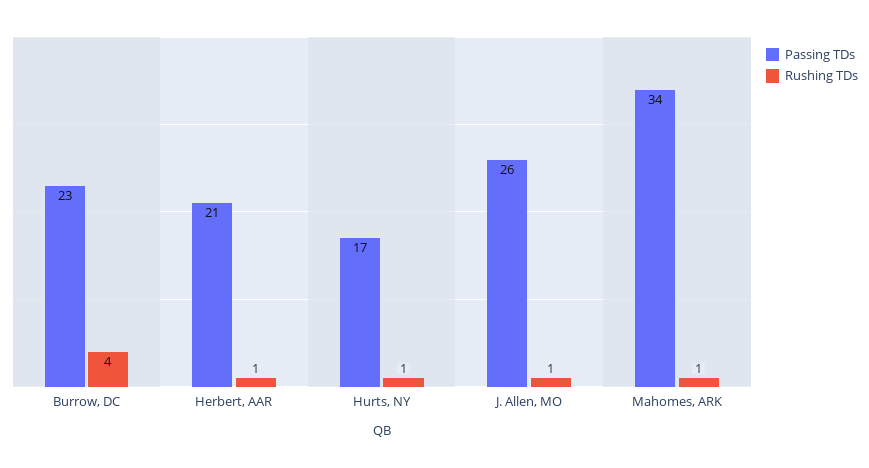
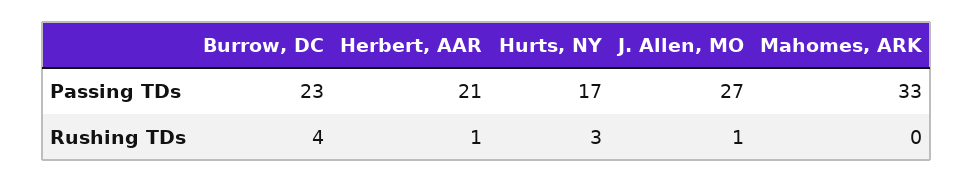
  {
    "Passing TDs": {
      "Burrow, DC": 23,
      "Herbert, AAR": 21,
      "Hurts, NY": 17,
-     "J. Allen, MO": 26,
+     "J. Allen, MO": 27,
-     "Mahomes, ARK": 34
+     "Mahomes, ARK": 33
    },
    "Rushing TDs": {
      "Burrow, DC": 4,
      "Herbert, AAR": 1,
-     "Hurts, NY": 1,
+     "Hurts, NY": 3,
      "J. Allen, MO": 1,
-     "Mahomes, ARK": 1
+     "Mahomes, ARK": 0
    }
  }

